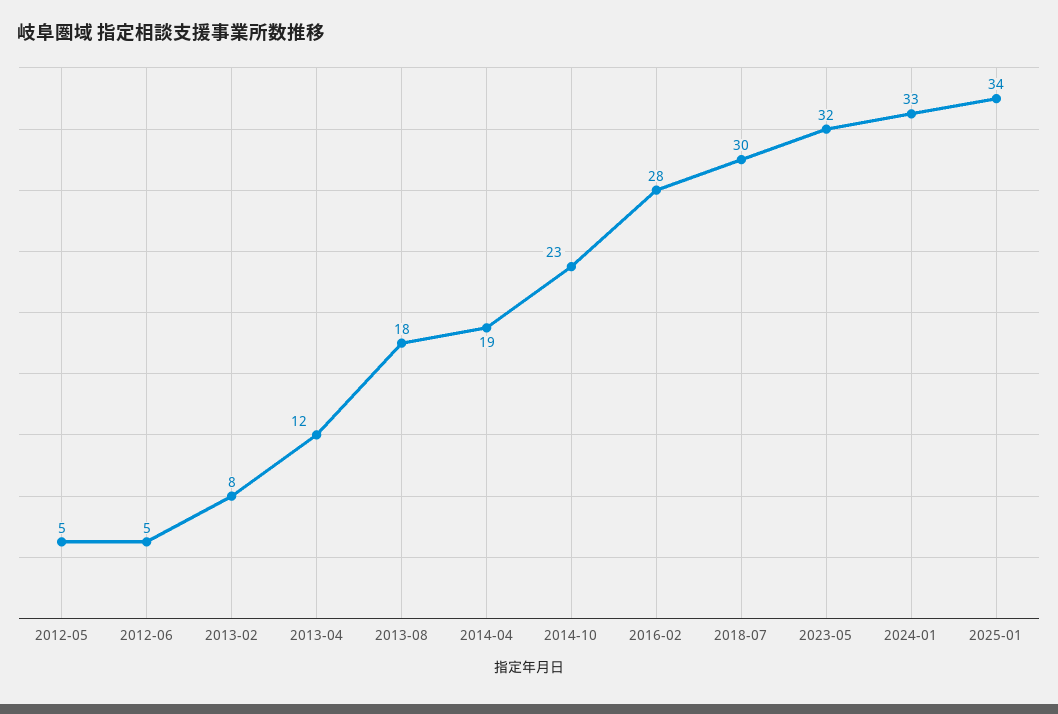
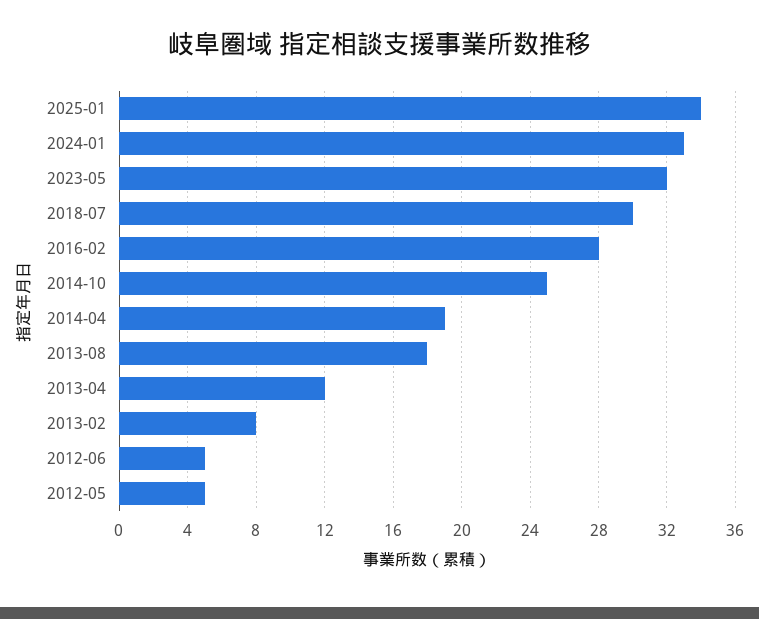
  {
    "2012-05": 5,
    "2012-06": 5,
    "2013-02": 8,
    "2013-04": 12,
    "2013-08": 18,
    "2014-04": 19,
-   "2014-10": 23,
+   "2014-10": 25,
    "2016-02": 28,
    "2018-07": 30,
    "2023-05": 32,
    "2024-01": 33,
    "2025-01": 34
  }

